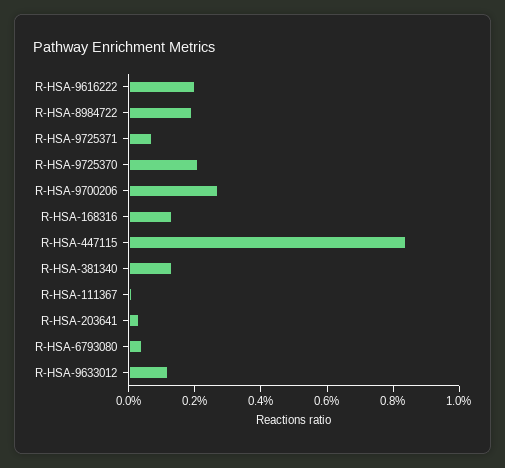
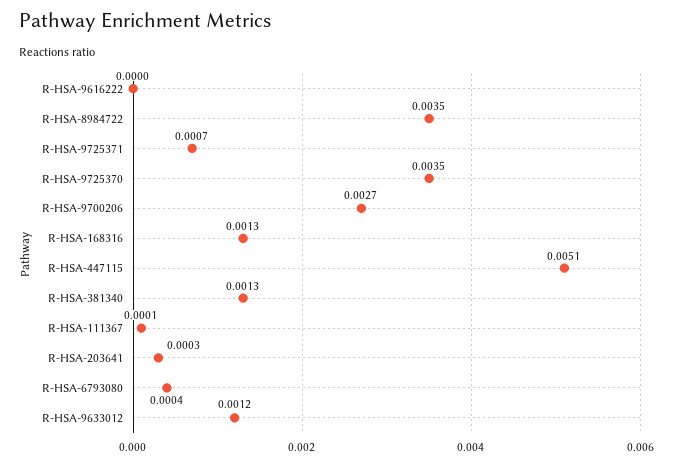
  {
-   "R-HSA-9616222": 0.002,
+   "R-HSA-9616222": 0,
-   "R-HSA-8984722": 0.002,
+   "R-HSA-8984722": 0.0035,
    "R-HSA-9725371": 0.0007,
-   "R-HSA-9725370": 0.002,
+   "R-HSA-9725370": 0.0035,
    "R-HSA-9700206": 0.0027,
    "R-HSA-168316": 0.0013,
-   "R-HSA-447115": 0.0085,
+   "R-HSA-447115": 0.0051,
    "R-HSA-381340": 0.0013,
    "R-HSA-111367": 0.0001,
    "R-HSA-203641": 0.0003,
    "R-HSA-6793080": 0.0004,
    "R-HSA-9633012": 0.0012
  }

